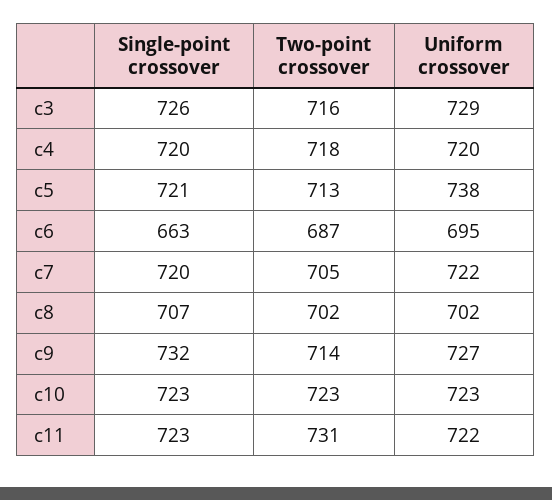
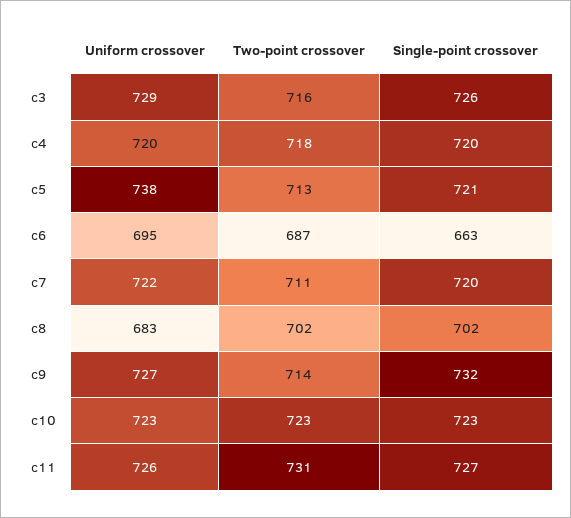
  {
    "Single-point crossover": {
      "c3": 726,
      "c4": 720,
      "c5": 721,
      "c6": 663,
      "c7": 720,
-     "c8": 707,
+     "c8": 702,
      "c9": 732,
      "c10": 723,
-     "c11": 723
+     "c11": 727
    },
    "Two-point crossover": {
      "c3": 716,
      "c4": 718,
      "c5": 713,
      "c6": 687,
-     "c7": 705,
+     "c7": 711,
      "c8": 702,
      "c9": 714,
      "c10": 723,
      "c11": 731
    },
    "Uniform crossover": {
      "c3": 729,
      "c4": 720,
      "c5": 738,
      "c6": 695,
      "c7": 722,
-     "c8": 702,
+     "c8": 683,
      "c9": 727,
      "c10": 723,
-     "c11": 722
+     "c11": 726
    }
  }

